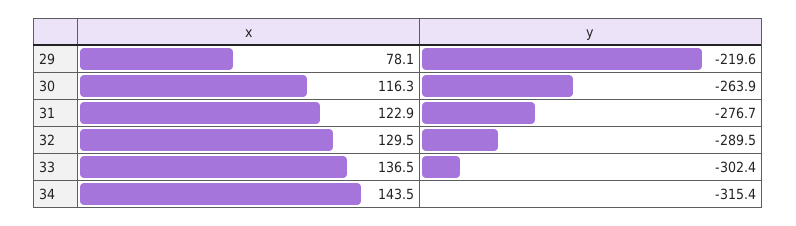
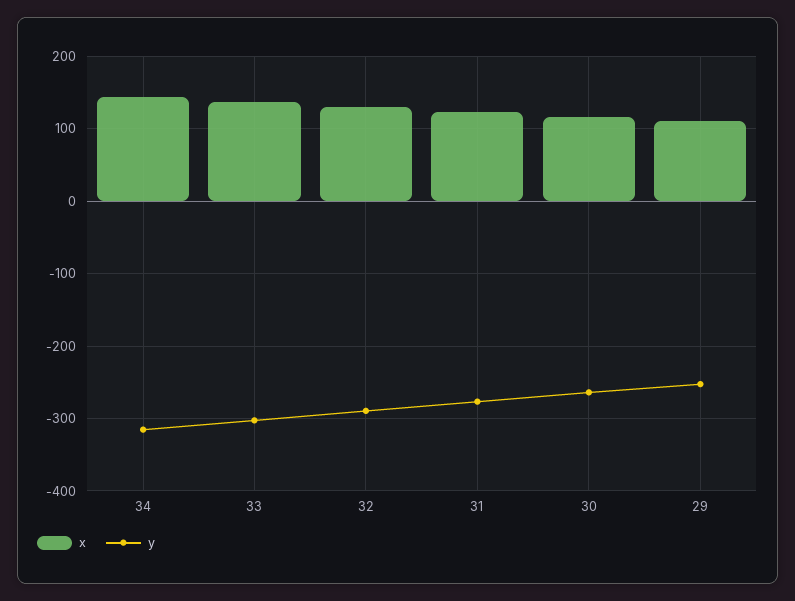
  {
    "x": {
-     "29": 78.1,
+     "29": 110,
      "30": 116.3,
      "31": 122.9,
      "32": 129.5,
      "33": 136.5,
      "34": 143.5
    },
    "y": {
-     "29": -219.6,
+     "29": -250,
      "30": -263.9,
      "31": -276.7,
      "32": -289.5,
      "33": -302.4,
      "34": -315.4
    }
  }

